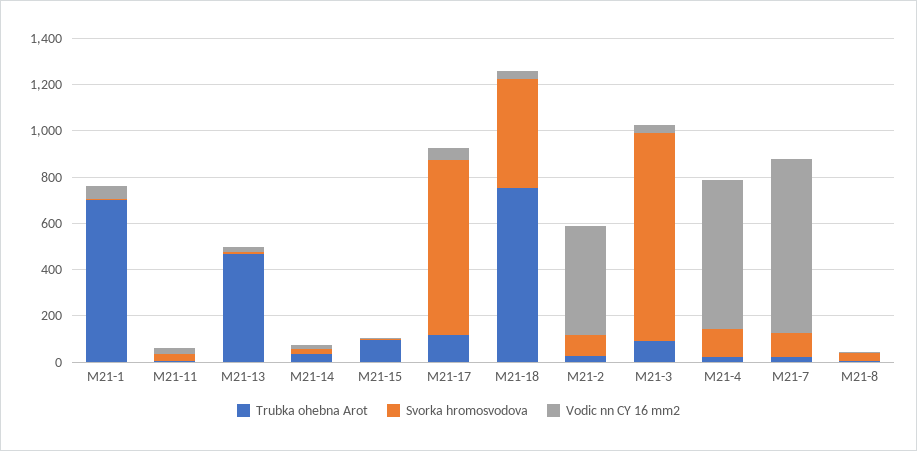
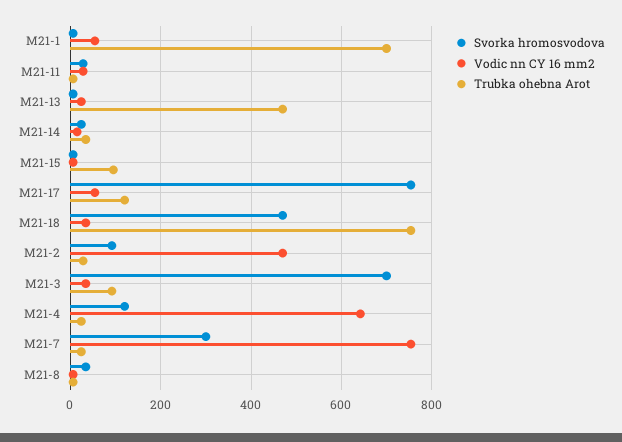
  {
    "Trubka ohebna Arot": {
      "M21-1": 700,
      "M21-11": 0,
      "M21-13": 480,
      "M21-14": 40,
      "M21-15": 100,
      "M21-17": 120,
      "M21-18": 760,
      "M21-2": 20,
      "M21-3": 100,
      "M21-4": 20,
      "M21-7": 20,
      "M21-8": 0
    },
    "Svorka hromosvodova": {
      "M21-1": 0,
      "M21-11": 20,
      "M21-13": 0,
      "M21-14": 20,
      "M21-15": 0,
      "M21-17": 760,
      "M21-18": 480,
      "M21-2": 100,
-     "M21-3": 900,
+     "M21-3": 700,
      "M21-4": 120,
-     "M21-7": 100,
+     "M21-7": 300,
      "M21-8": 40
    },
    "Vodic nn CY 16 mm2": {
      "M21-1": 60,
      "M21-11": 20,
      "M21-13": 20,
      "M21-14": 20,
      "M21-15": 0,
      "M21-17": 60,
      "M21-18": 40,
      "M21-2": 480,
      "M21-3": 40,
      "M21-4": 640,
      "M21-7": 760,
      "M21-8": 0
    }
  }

